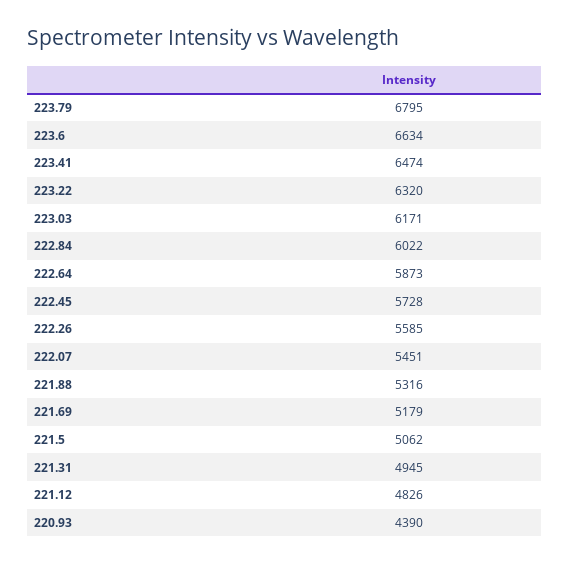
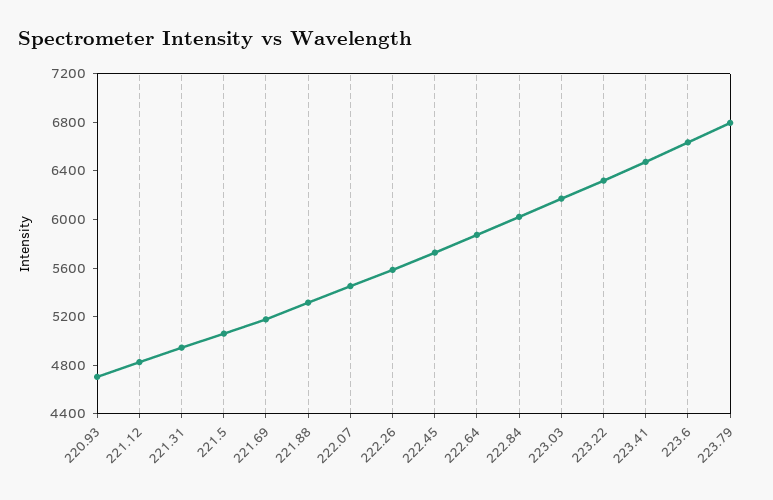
  {
    "223.79": 6795,
    "223.6": 6634,
    "223.41": 6474,
    "223.22": 6320,
    "223.03": 6171,
    "222.84": 6022,
    "222.64": 5873,
    "222.45": 5728,
    "222.26": 5585,
    "222.07": 5451,
    "221.88": 5316,
    "221.69": 5179,
    "221.5": 5062,
    "221.31": 4945,
    "221.12": 4826,
-   "220.93": 4390
+   "220.93": 4700
  }

